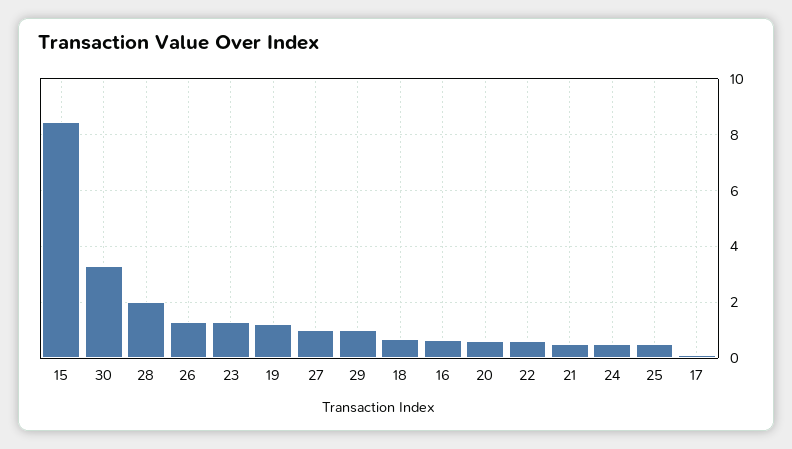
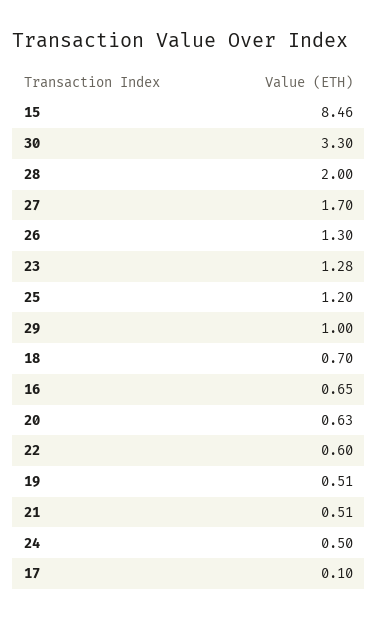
  {
    "15": 8.46,
    "30": 3.3,
    "28": 2,
    "26": 1.3,
    "23": 1.28,
-   "19": 1.25,
+   "19": 0.51,
-   "27": 1,
+   "27": 1.7,
    "29": 1,
    "18": 0.7,
    "16": 0.65,
    "20": 0.63,
    "22": 0.6,
    "21": 0.51,
    "24": 0.5,
-   "25": 0.5,
+   "25": 1.2,
    "17": 0.1
  }

